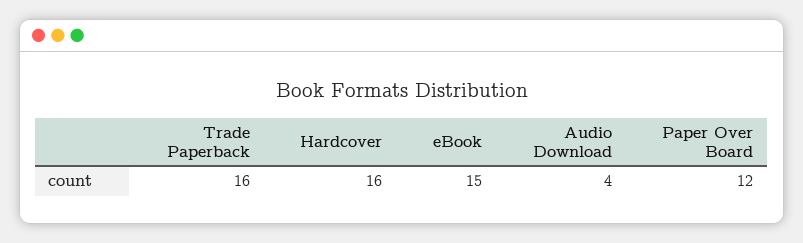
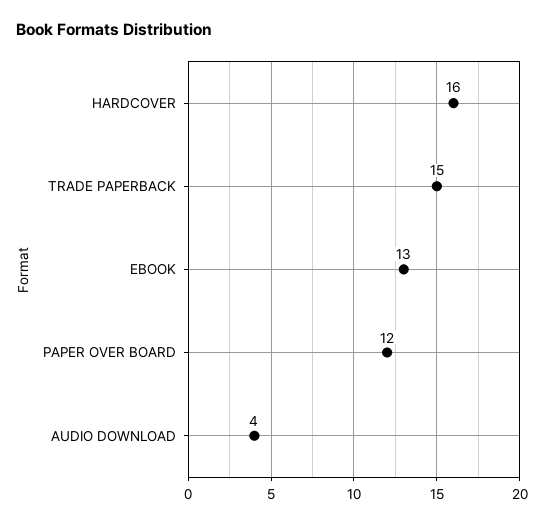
  {
-   "Trade Paperback": 16,
+   "Trade Paperback": 15,
    "Hardcover": 16,
-   "eBook": 15,
+   "eBook": 13,
    "Audio Download": 4,
    "Paper Over Board": 12
  }

